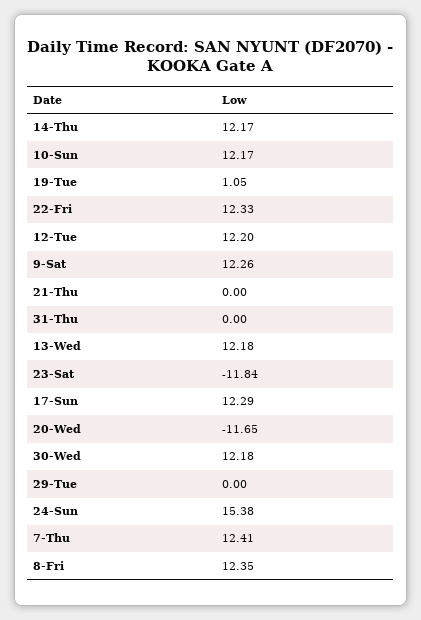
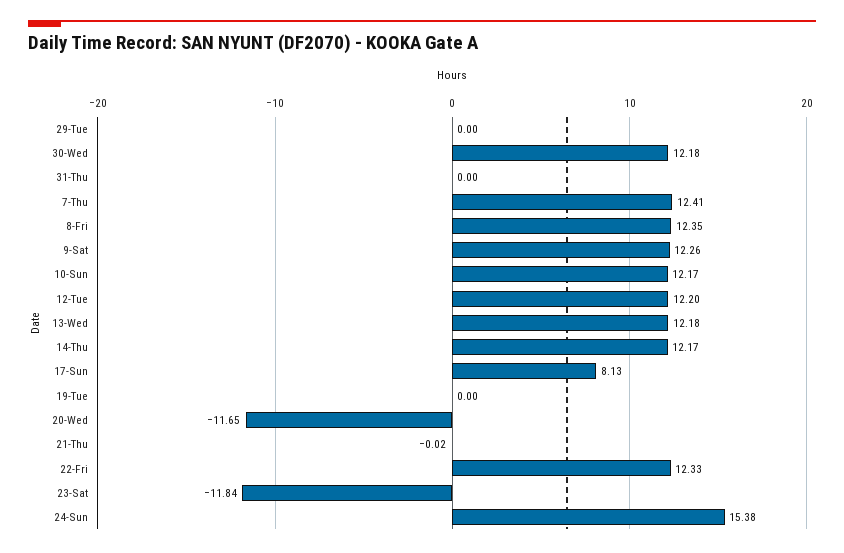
  {
    "14-Thu": 12.17,
    "10-Sun": 12.17,
-   "19-Tue": 1.05,
+   "19-Tue": 0,
    "22-Fri": 12.33,
    "12-Tue": 12.2,
    "9-Sat": 12.26,
-   "21-Thu": 0,
+   "21-Thu": -0.02,
    "31-Thu": 0,
    "13-Wed": 12.18,
    "23-Sat": -11.84,
-   "17-Sun": 12.29,
+   "17-Sun": 8.13,
    "20-Wed": -11.65,
    "30-Wed": 12.18,
    "29-Tue": 0,
    "24-Sun": 15.38,
    "7-Thu": 12.41,
    "8-Fri": 12.35
  }

